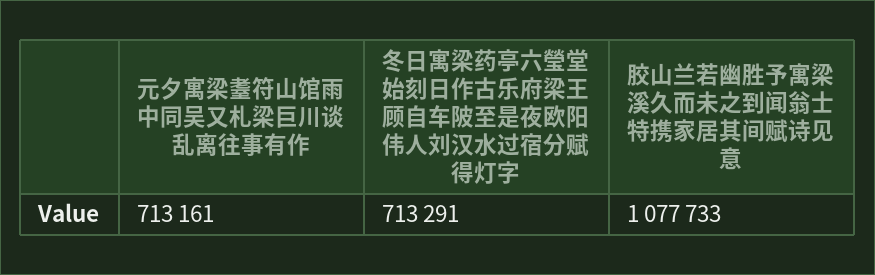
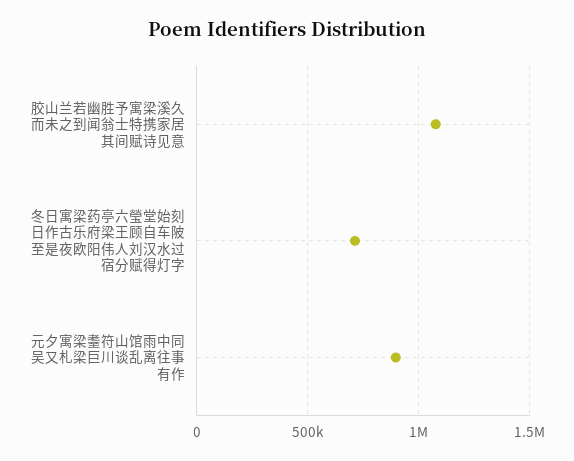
  {
-   "元夕寓梁耋符山馆雨中同吴又札梁巨川谈乱离往事有作": 713161,
+   "元夕寓梁耋符山馆雨中同吴又札梁巨川谈乱离往事有作": 900000,
    "冬日寓梁药亭六瑩堂始刻日作古乐府梁王顾自车陂至是夜欧阳伟人刘汉水过宿分赋得灯字": 713291,
    "胶山兰若幽胜予寓梁溪久而未之到闻翁士特携家居其间赋诗见意": 1077733
  }

